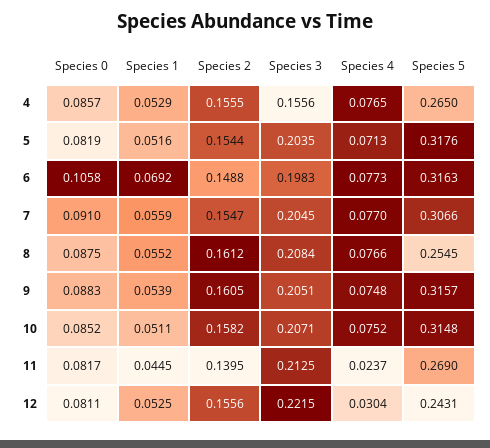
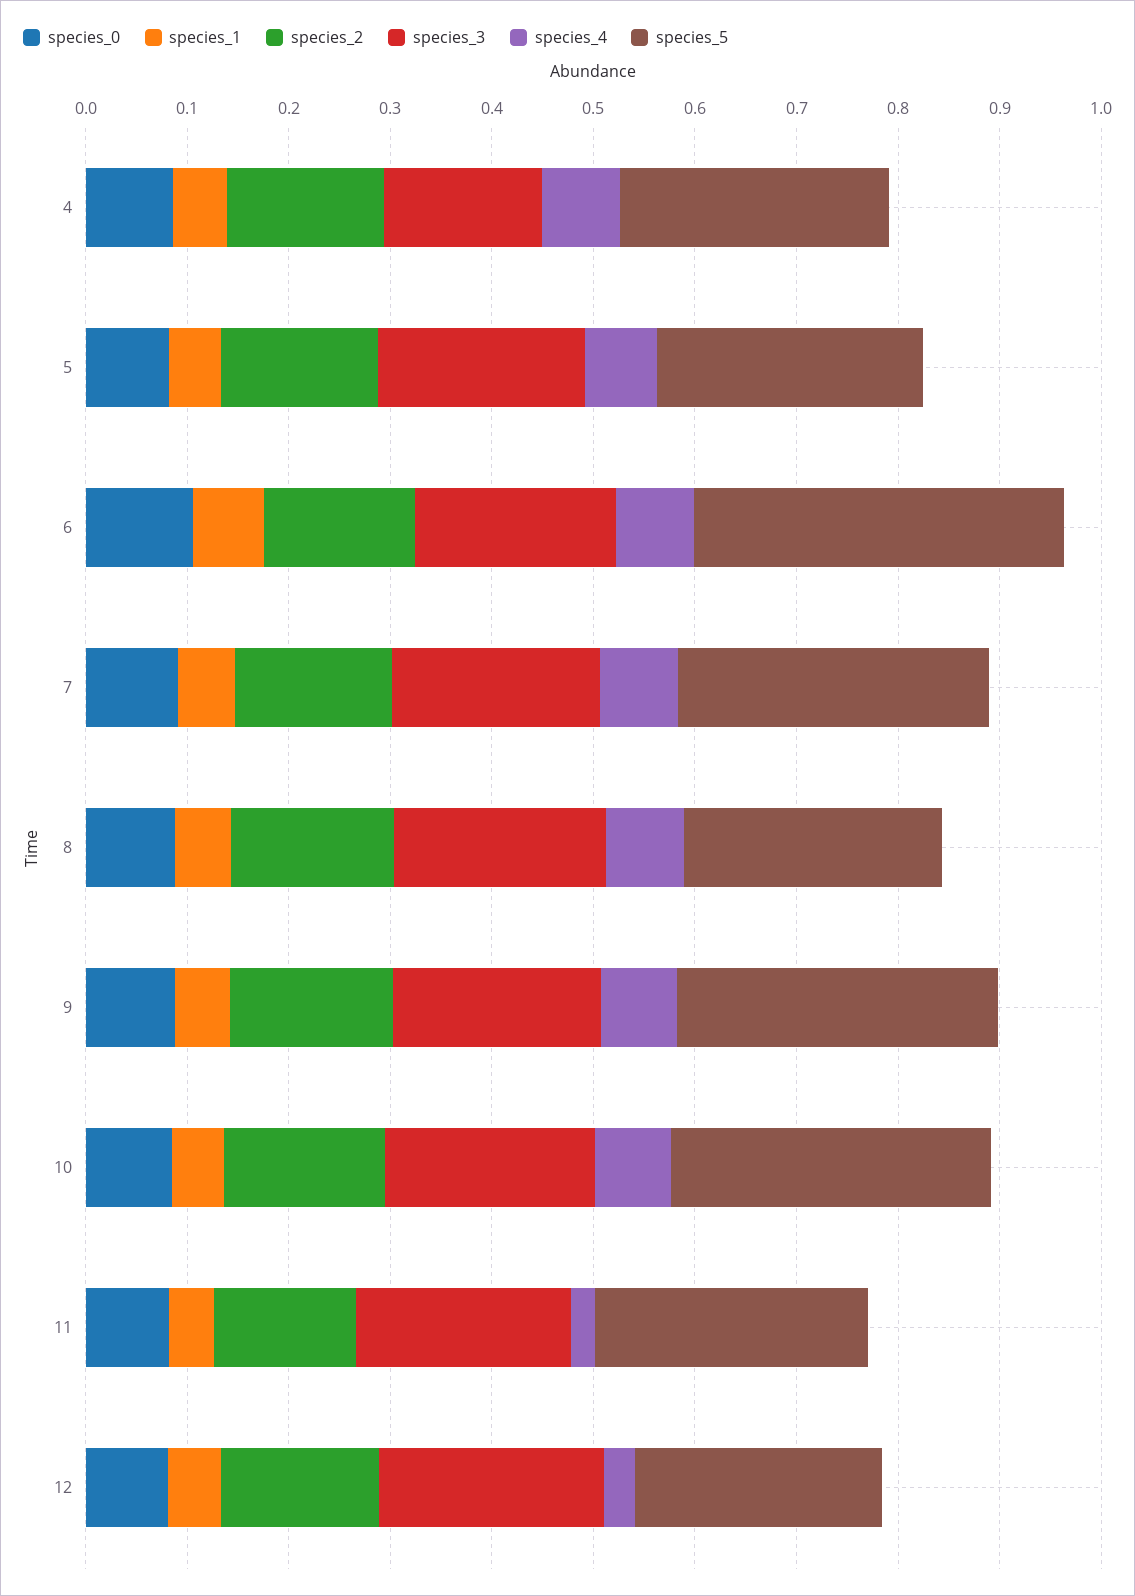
  {
    "Species 0": {
      "4": 0.0857,
      "5": 0.0819,
      "6": 0.1058,
      "7": 0.091,
      "8": 0.0875,
      "9": 0.0883,
      "10": 0.0852,
      "11": 0.0817,
      "12": 0.0811
    },
    "Species 1": {
      "4": 0.0529,
      "5": 0.0516,
      "6": 0.0692,
      "7": 0.0559,
      "8": 0.0552,
      "9": 0.0539,
      "10": 0.0511,
      "11": 0.0445,
      "12": 0.0525
    },
    "Species 2": {
      "4": 0.1555,
      "5": 0.1544,
      "6": 0.1488,
      "7": 0.1547,
      "8": 0.1612,
      "9": 0.1605,
      "10": 0.1582,
      "11": 0.1395,
      "12": 0.1556
    },
    "Species 3": {
      "4": 0.1556,
      "5": 0.2035,
      "6": 0.1983,
      "7": 0.2045,
      "8": 0.2084,
      "9": 0.2051,
      "10": 0.2071,
      "11": 0.2125,
      "12": 0.2215
    },
    "Species 4": {
      "4": 0.0765,
      "5": 0.0713,
      "6": 0.0773,
      "7": 0.077,
      "8": 0.0766,
      "9": 0.0748,
      "10": 0.0752,
      "11": 0.0237,
      "12": 0.0304
    },
    "Species 5": {
      "4": 0.265,
-     "5": 0.3176,
+     "5": 0.26,
-     "6": 0.3163,
+     "6": 0.36,
      "7": 0.3066,
      "8": 0.2545,
      "9": 0.3157,
      "10": 0.3148,
      "11": 0.269,
      "12": 0.2431
    }
  }

